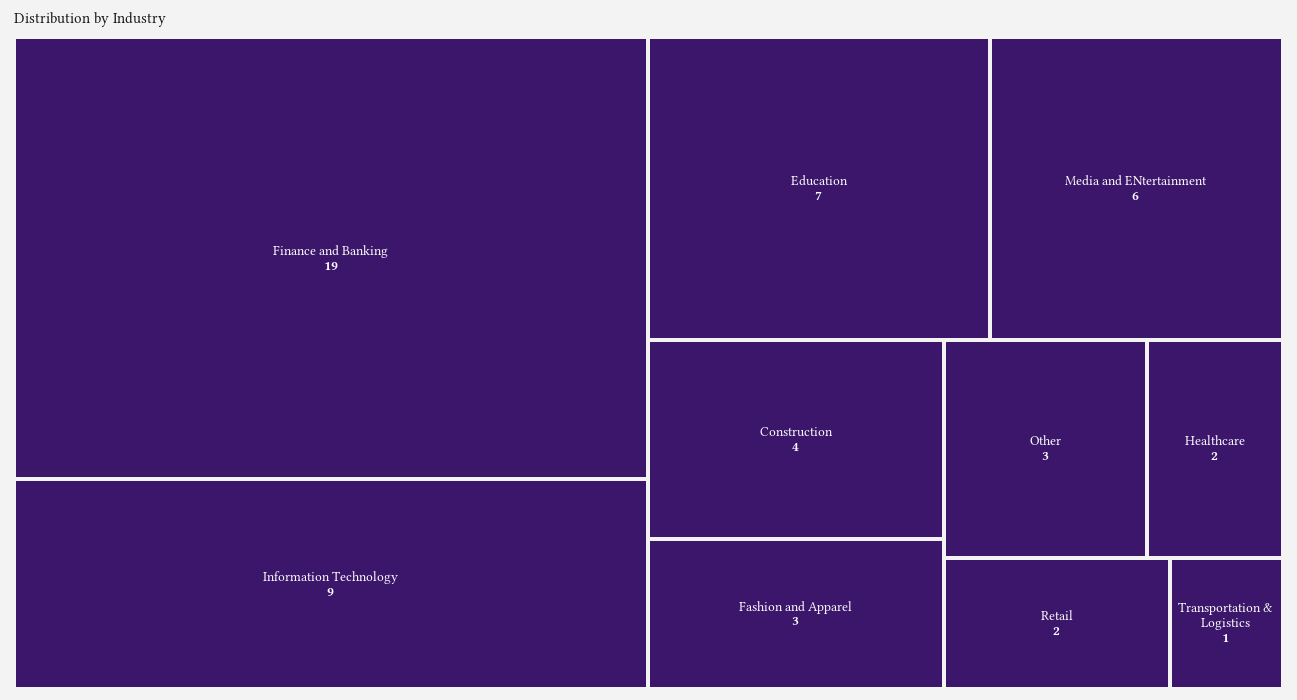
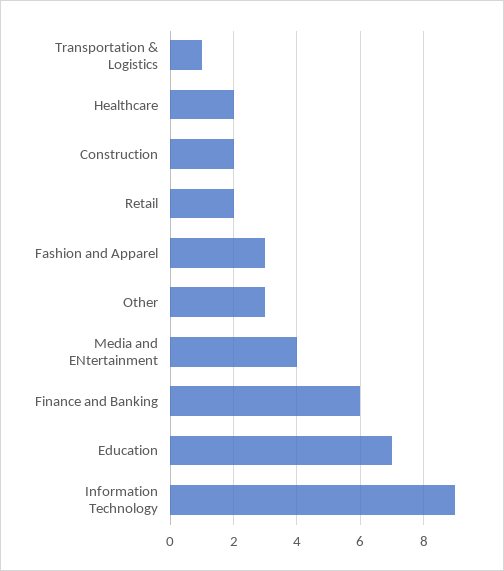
  {
-   "Finance and Banking": 19,
+   "Finance and Banking": 6,
    "Information Technology": 9,
    "Education": 7,
-   "Media and ENtertainment": 6,
+   "Media and ENtertainment": 4,
-   "Construction": 4,
+   "Construction": 2,
    "Fashion and Apparel": 3,
    "Other": 3,
    "Healthcare": 2,
    "Retail": 2,
    "Transportation & Logistics": 1
  }

